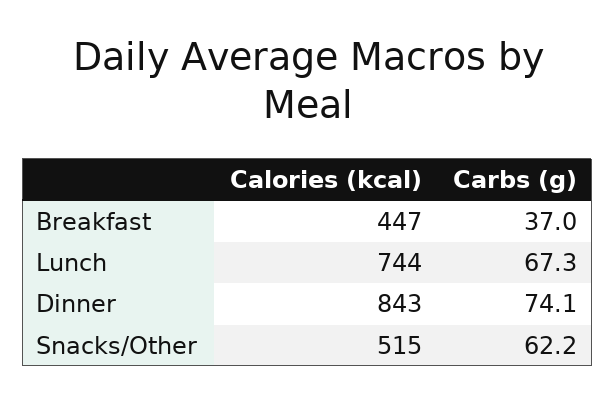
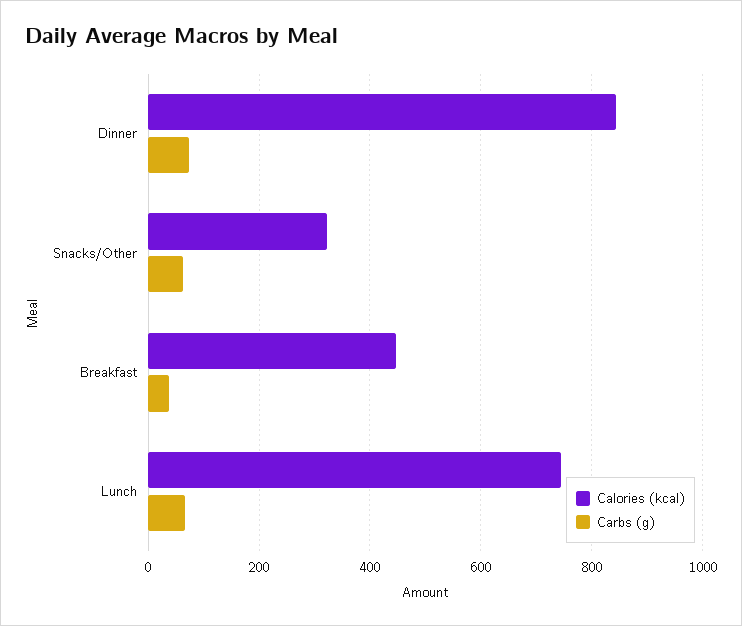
  {
    "Calories (kcal)": {
      "Breakfast": 447,
      "Lunch": 744,
      "Dinner": 843,
-     "Snacks/Other": 515
+     "Snacks/Other": 320
    },
    "Carbs (g)": {
      "Breakfast": 37,
      "Lunch": 67.3,
      "Dinner": 74.1,
      "Snacks/Other": 62.2
    }
  }

